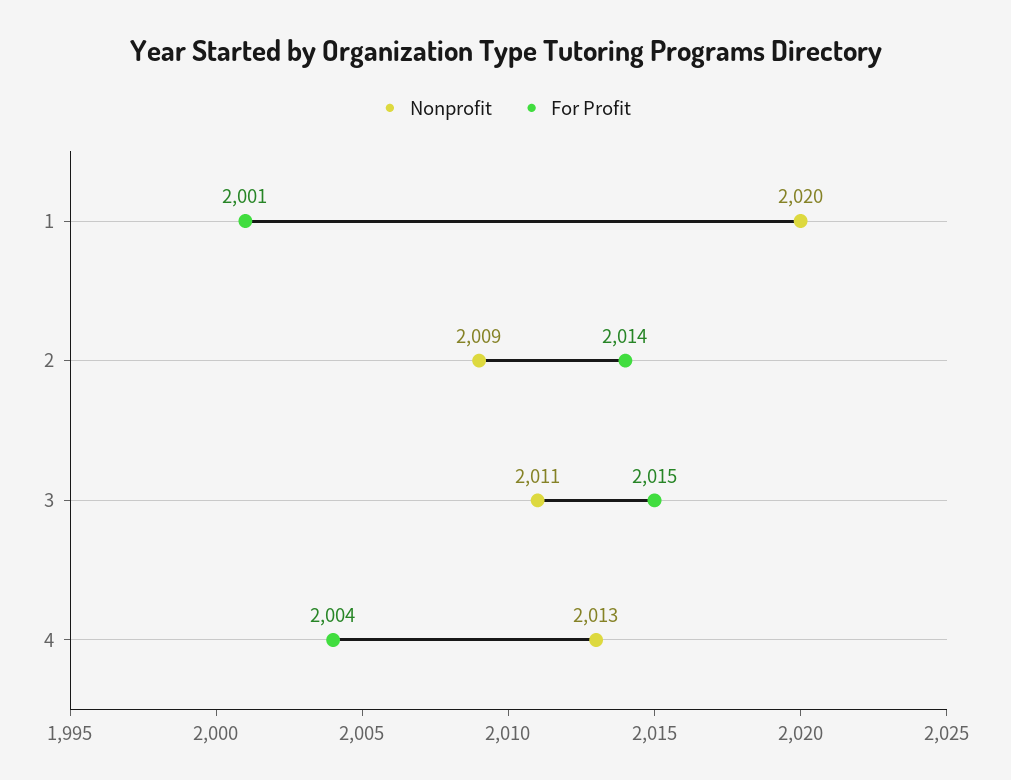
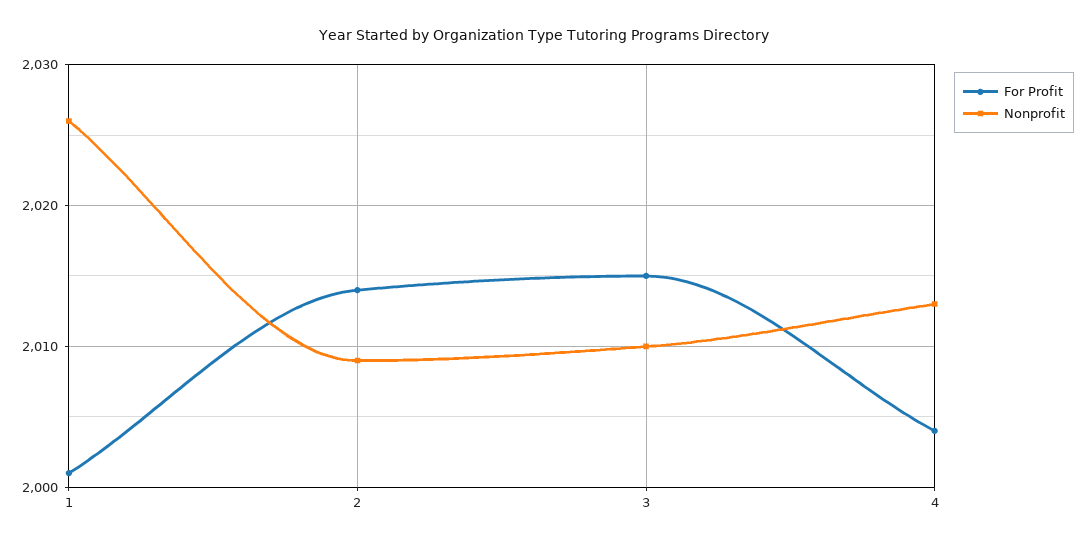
  {
    "Nonprofit": {
-     "1": 2020,
+     "1": 2026,
      "2": 2009,
-     "3": 2011,
+     "3": 2010,
      "4": 2013
    },
    "For Profit": {
      "1": 2001,
      "2": 2014,
      "3": 2015,
      "4": 2004
    }
  }

